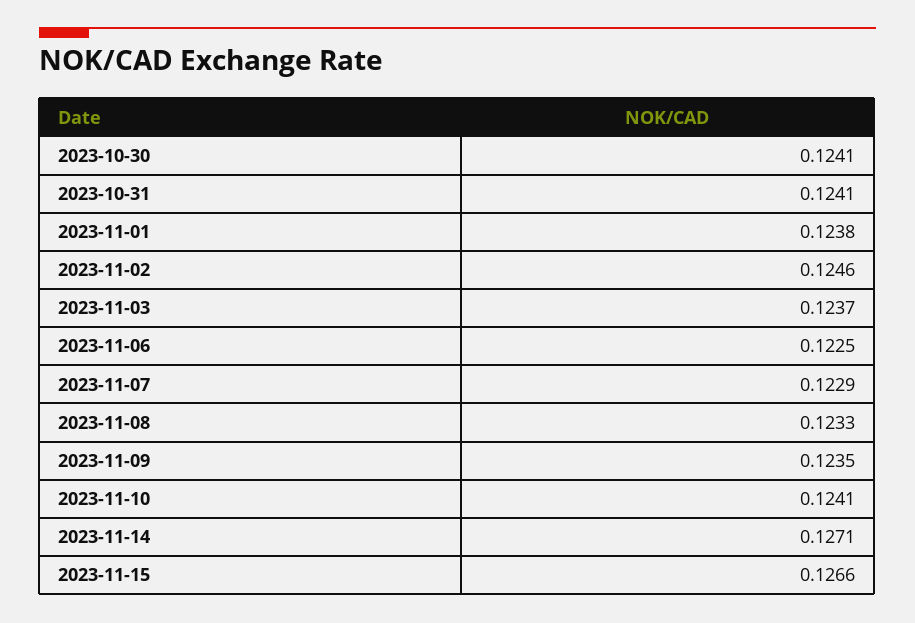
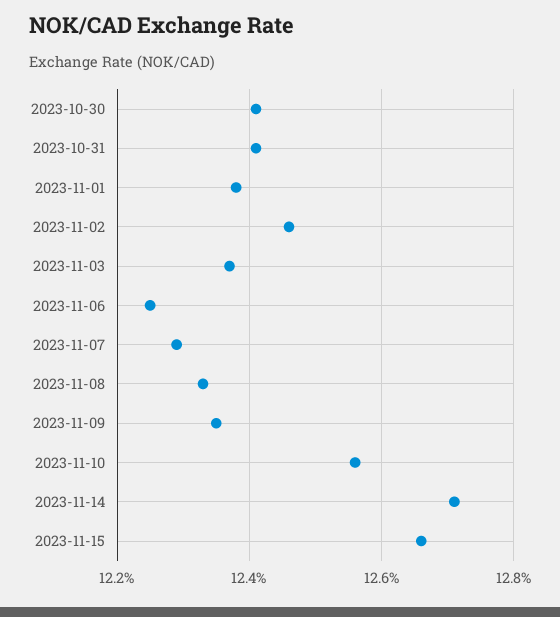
  {
    "2023-10-30": 0.1241,
    "2023-10-31": 0.1241,
    "2023-11-01": 0.1238,
    "2023-11-02": 0.1246,
    "2023-11-03": 0.1237,
    "2023-11-06": 0.1225,
    "2023-11-07": 0.1229,
    "2023-11-08": 0.1233,
    "2023-11-09": 0.1235,
-   "2023-11-10": 0.1241,
+   "2023-11-10": 0.1255,
    "2023-11-14": 0.1271,
    "2023-11-15": 0.1266
  }

